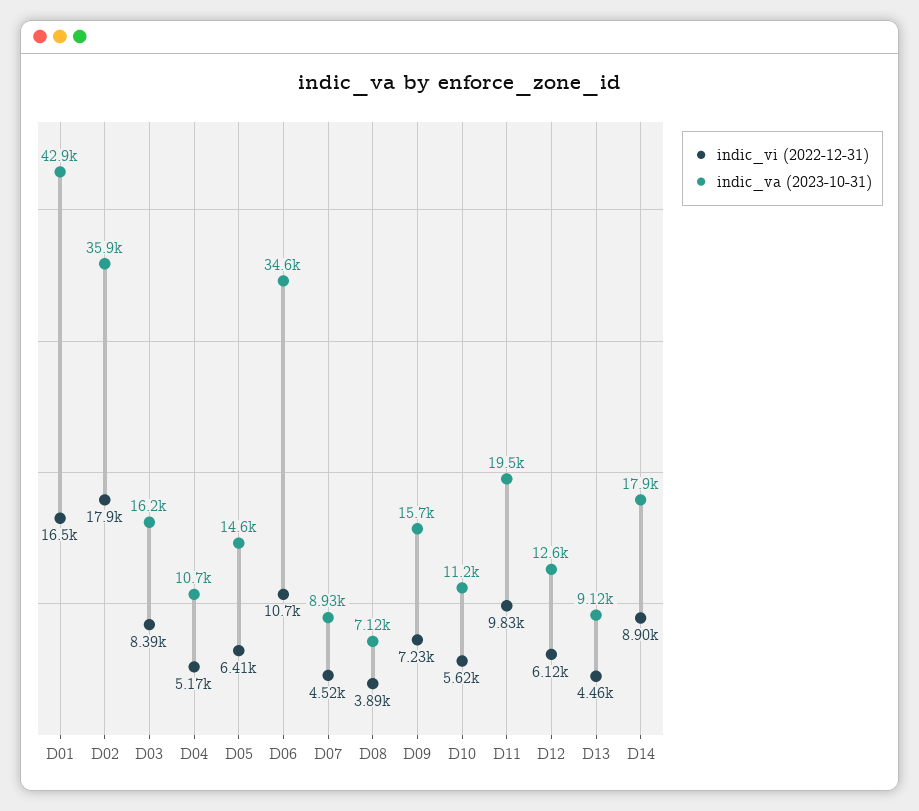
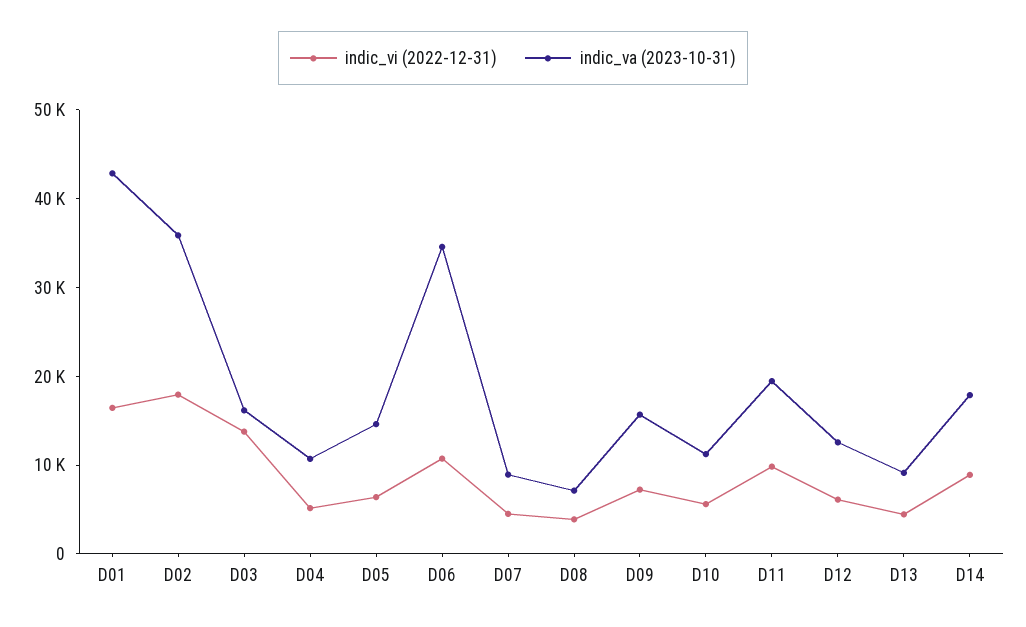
  {
    "indic_vi (2022-12-31)": {
      "D01": 16500,
      "D02": 17900,
-     "D03": 8390,
+     "D03": 14000,
      "D04": 5170,
      "D05": 6410,
      "D06": 10700,
      "D07": 4520,
      "D08": 3890,
      "D09": 7230,
      "D10": 5620,
      "D11": 9830,
      "D12": 6120,
      "D13": 4460,
      "D14": 8900
    },
    "indic_va (2023-10-31)": {
      "D01": 42900,
      "D02": 35900,
      "D03": 16200,
      "D04": 10700,
      "D05": 14600,
      "D06": 34600,
      "D07": 8930,
      "D08": 7120,
      "D09": 15700,
      "D10": 11200,
      "D11": 19500,
      "D12": 12600,
      "D13": 9120,
      "D14": 17900
    }
  }

